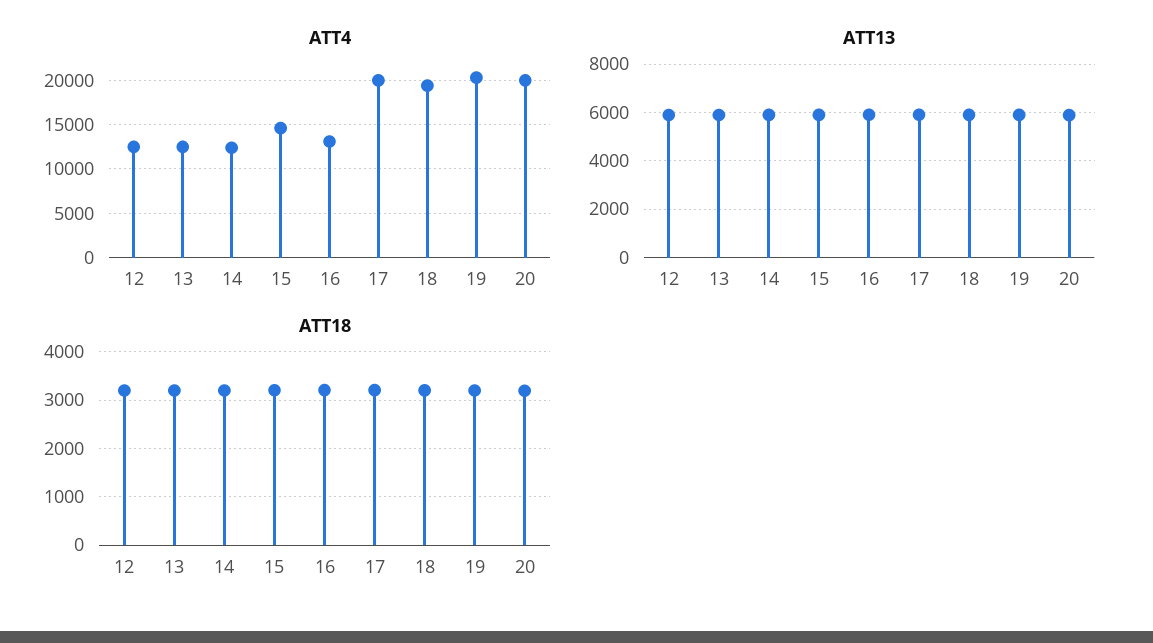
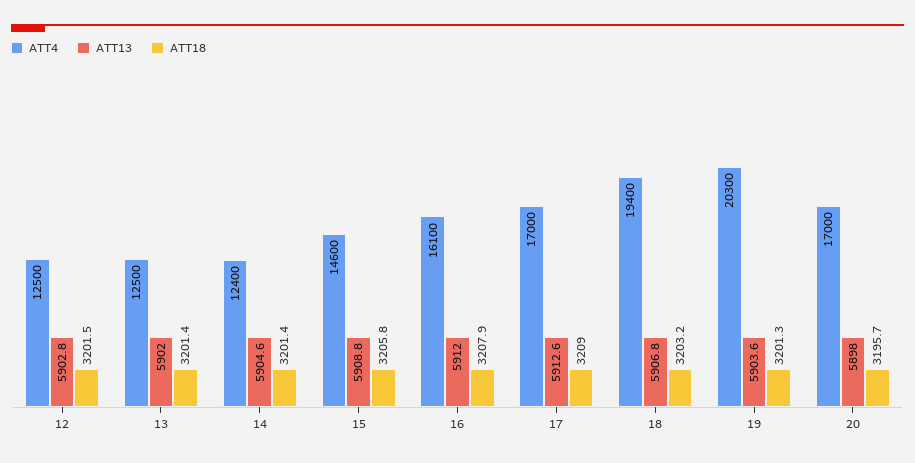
  {
    "ATT4": {
      "12": 12500,
      "13": 12500,
      "14": 12400,
      "15": 14600,
-     "16": 13000,
+     "16": 16100,
-     "17": 20000,
+     "17": 17000,
      "18": 19400,
      "19": 20300,
-     "20": 20000
+     "20": 17000
    },
    "ATT13": {
      "12": 5902.8,
      "13": 5902,
      "14": 5904.6,
      "15": 5908.8,
      "16": 5912,
      "17": 5912.6,
      "18": 5906.8,
      "19": 5903.6,
      "20": 5898
    },
    "ATT18": {
      "12": 3201.5,
      "13": 3201.4,
      "14": 3201.4,
      "15": 3205.8,
      "16": 3207.9,
      "17": 3209,
      "18": 3203.2,
      "19": 3201.3,
      "20": 3195.7
    }
  }

